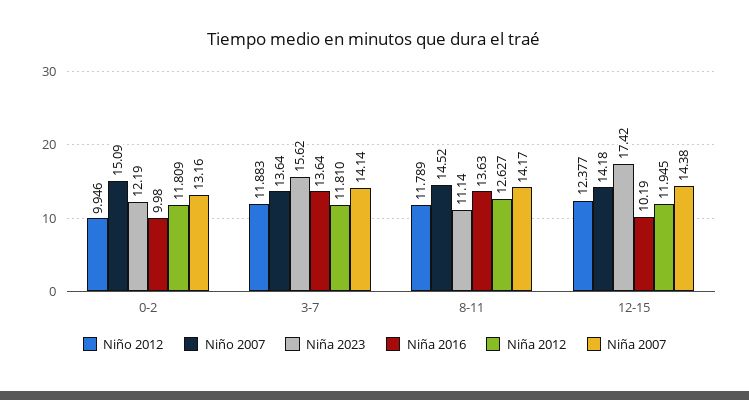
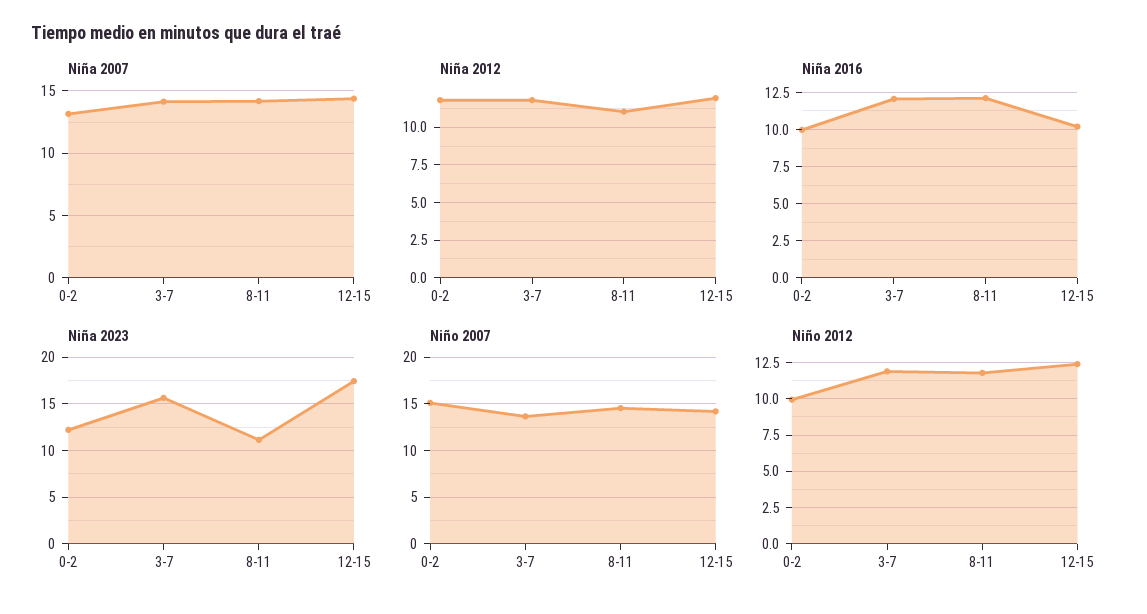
  {
    "Niño 2012": {
      "0-2": 9.946,
      "3-7": 11.883,
      "8-11": 11.789,
      "12-15": 12.377
    },
    "Niño 2007": {
      "0-2": 15.09,
      "3-7": 13.64,
      "8-11": 14.52,
      "12-15": 14.18
    },
    "Niña 2023": {
      "0-2": 12.19,
      "3-7": 15.62,
      "8-11": 11.14,
      "12-15": 17.42
    },
    "Niña 2016": {
      "0-2": 9.98,
-     "3-7": 13.64,
+     "3-7": 12,
-     "8-11": 13.63,
+     "8-11": 12,
      "12-15": 10.19
    },
    "Niña 2012": {
      "0-2": 11.809,
      "3-7": 11.81,
-     "8-11": 12.627,
+     "8-11": 11,
      "12-15": 11.945
    },
    "Niña 2007": {
      "0-2": 13.16,
      "3-7": 14.14,
      "8-11": 14.17,
      "12-15": 14.38
    }
  }

